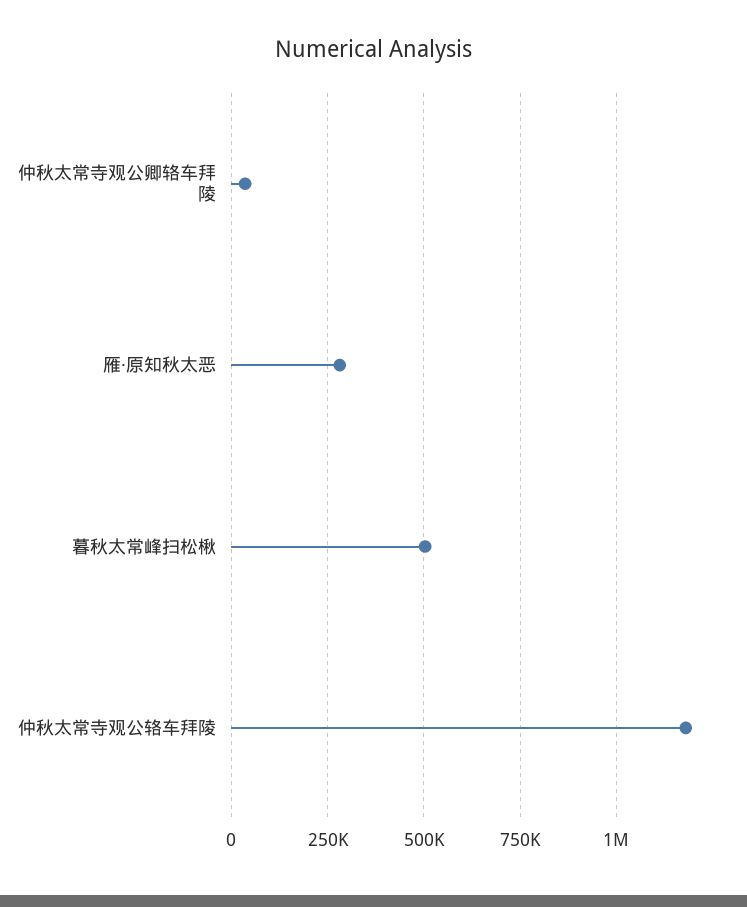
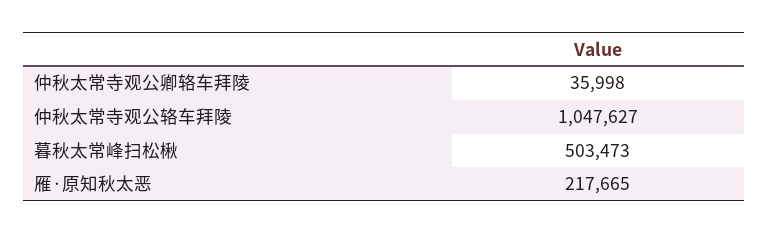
  {
    "仲秋太常寺观公卿辂车拜陵": 35998,
-   "雁·原知秋太恶": 275000,
+   "雁·原知秋太恶": 217665,
    "暮秋太常峰扫松楸": 503473,
-   "仲秋太常寺观公辂车拜陵": 1175000
+   "仲秋太常寺观公辂车拜陵": 1047627
  }

